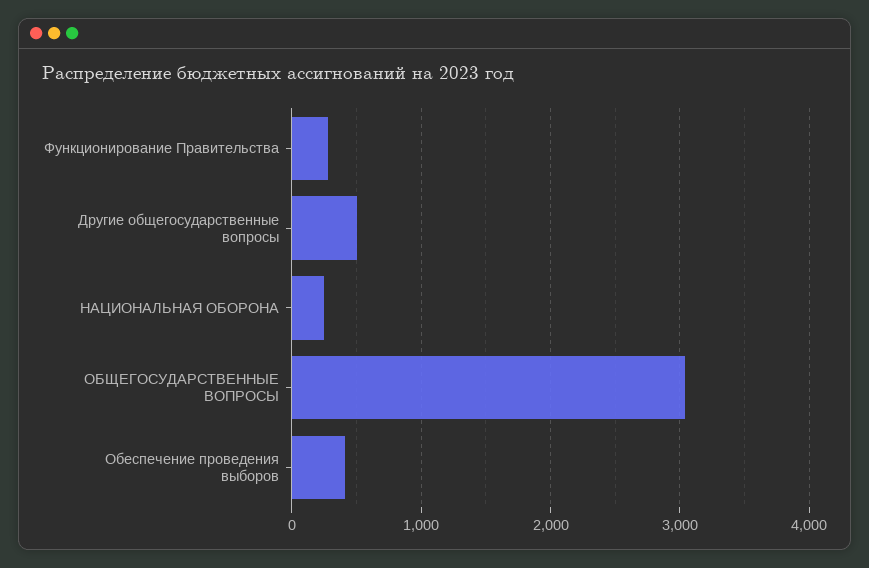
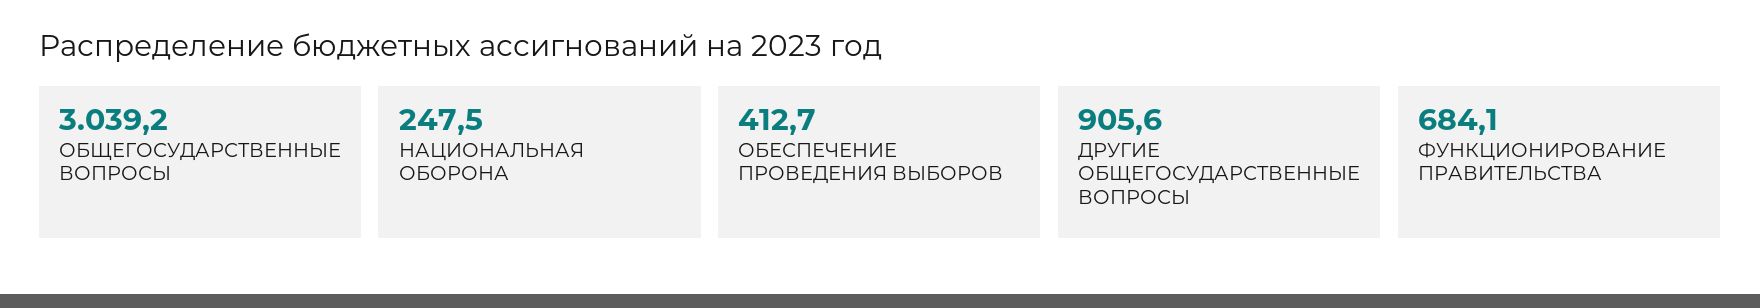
  {
-   "Функционирование Правительства": 300,
+   "Функционирование Правительства": 684.1,
-   "Другие общегосударственные вопросы": 500,
+   "Другие общегосударственные вопросы": 905.6,
    "НАЦИОНАЛЬНАЯ ОБОРОНА": 247.5,
    "ОБЩЕГОСУДАРСТВЕННЫЕ ВОПРОСЫ": 3039.2,
    "Обеспечение проведения выборов": 412.7
  }

